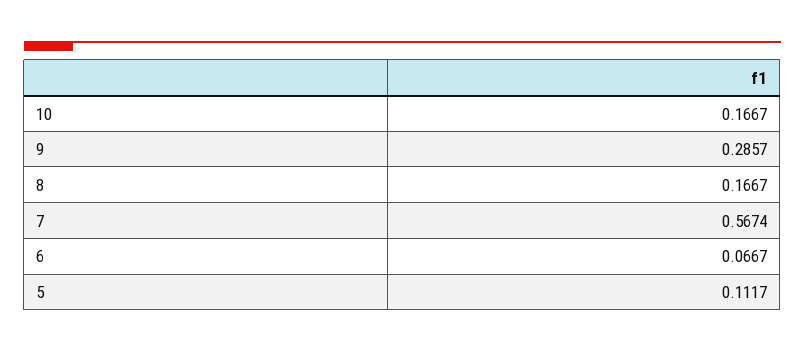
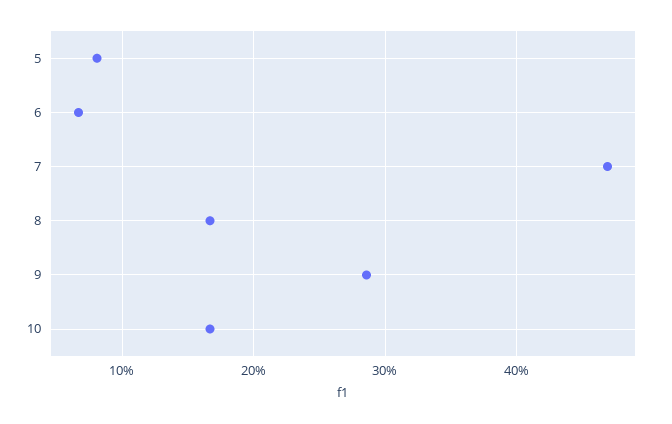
  {
    "10": 0.1667,
    "9": 0.2857,
    "8": 0.1667,
-   "7": 0.5674,
+   "7": 0.47,
    "6": 0.0667,
-   "5": 0.1117
+   "5": 0.08
  }

